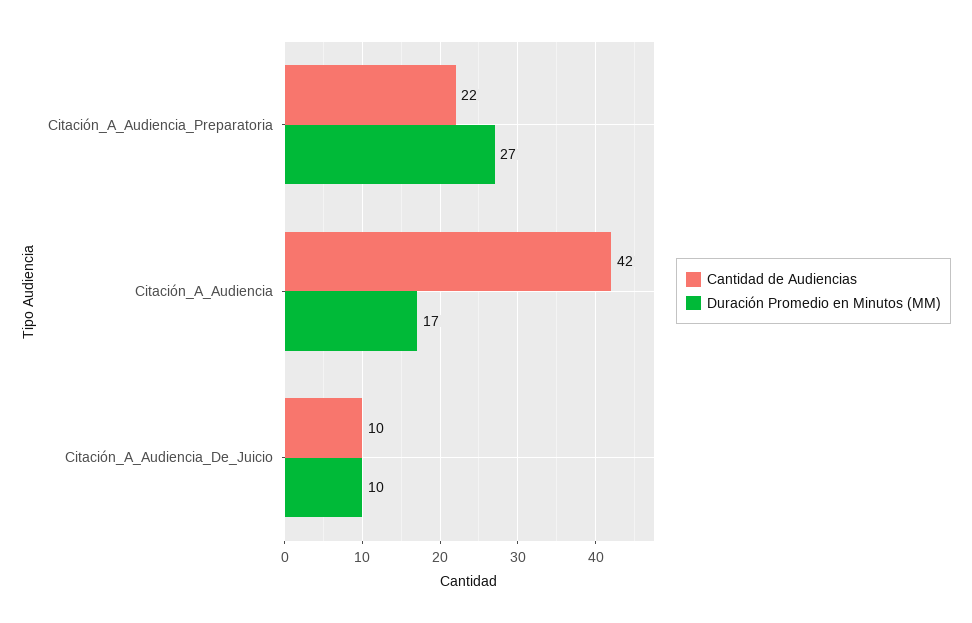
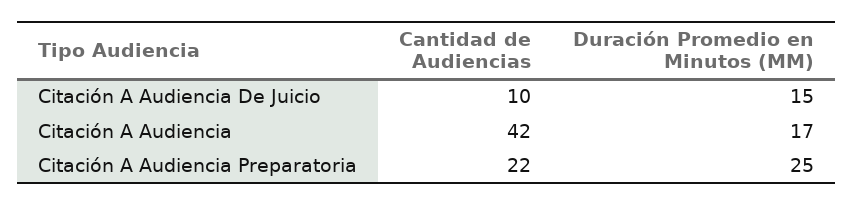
  {
    "Cantidad de Audiencias": {
      "Citación_A_Audiencia_Preparatoria": 22,
      "Citación_A_Audiencia": 42,
      "Citación_A_Audiencia_De_Juicio": 10
    },
    "Duración Promedio en Minutos (MM)": {
-     "Citación_A_Audiencia_Preparatoria": 27,
+     "Citación_A_Audiencia_Preparatoria": 25,
      "Citación_A_Audiencia": 17,
-     "Citación_A_Audiencia_De_Juicio": 10
+     "Citación_A_Audiencia_De_Juicio": 15
    }
  }

